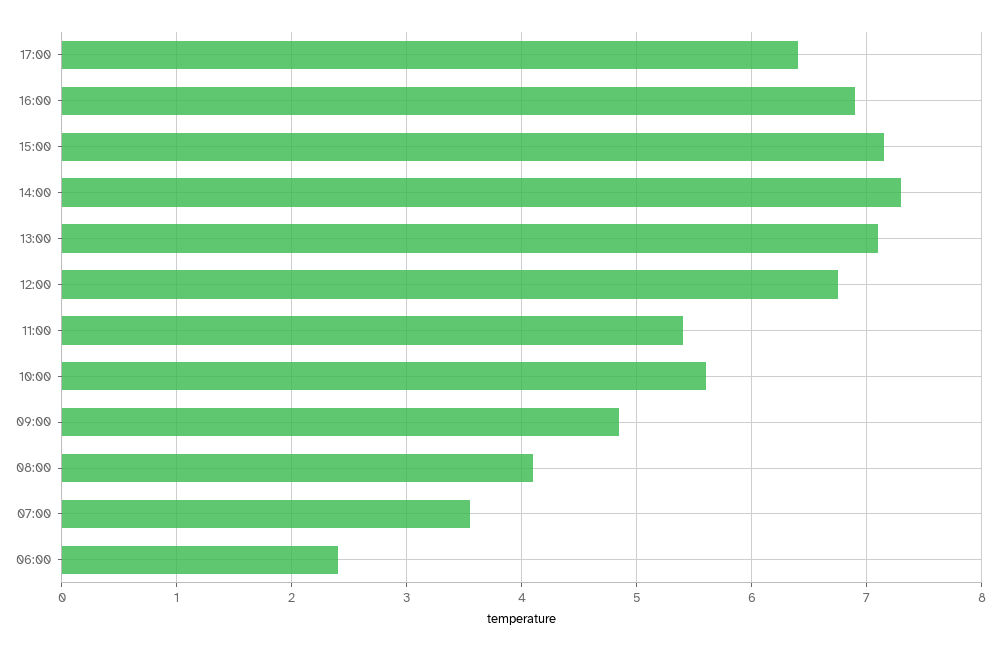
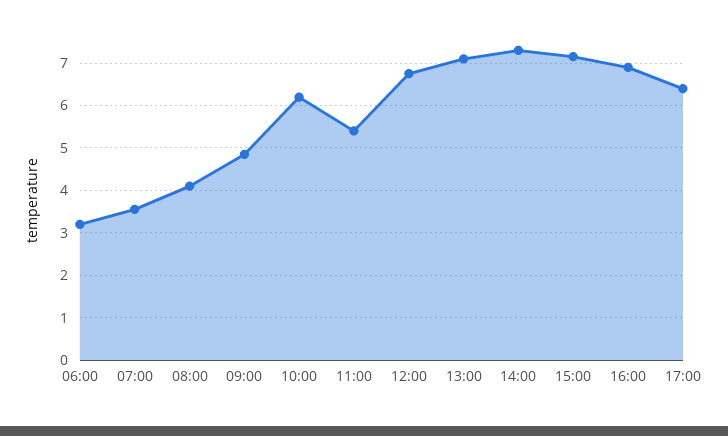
  {
    "17:00": 6.4,
    "16:00": 6.9,
    "15:00": 7.2,
    "14:00": 7.3,
    "13:00": 7.1,
    "12:00": 6.8,
    "11:00": 5.4,
-   "10:00": 5.6,
+   "10:00": 6.2,
    "09:00": 4.9,
    "08:00": 4.1,
    "07:00": 3.6,
-   "06:00": 2.4
+   "06:00": 3.2
  }

